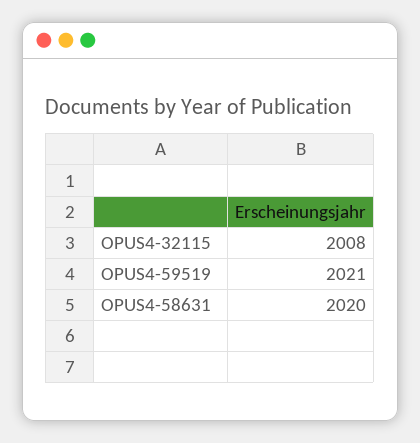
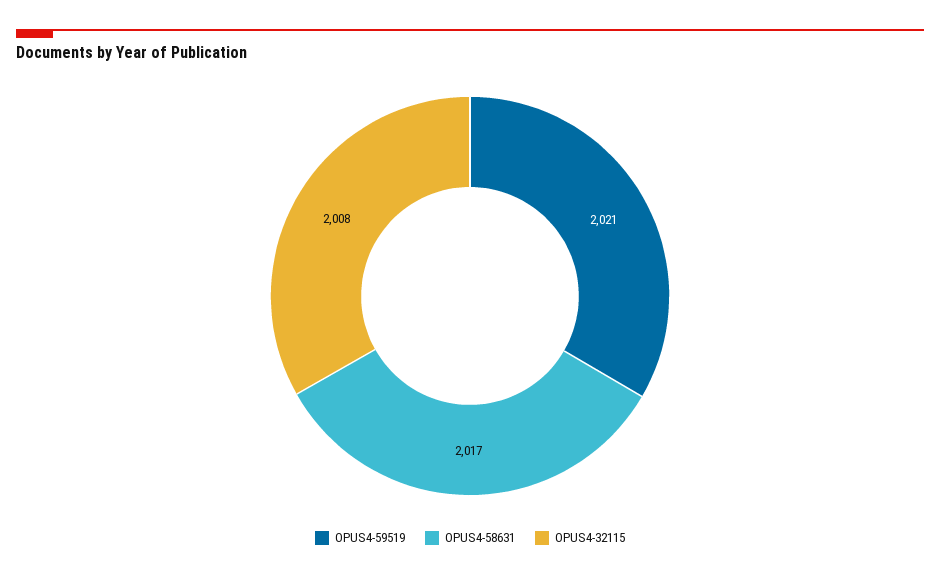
  {
    "OPUS4-32115": 2008,
    "OPUS4-59519": 2021,
-   "OPUS4-58631": 2020
+   "OPUS4-58631": 2017
  }

